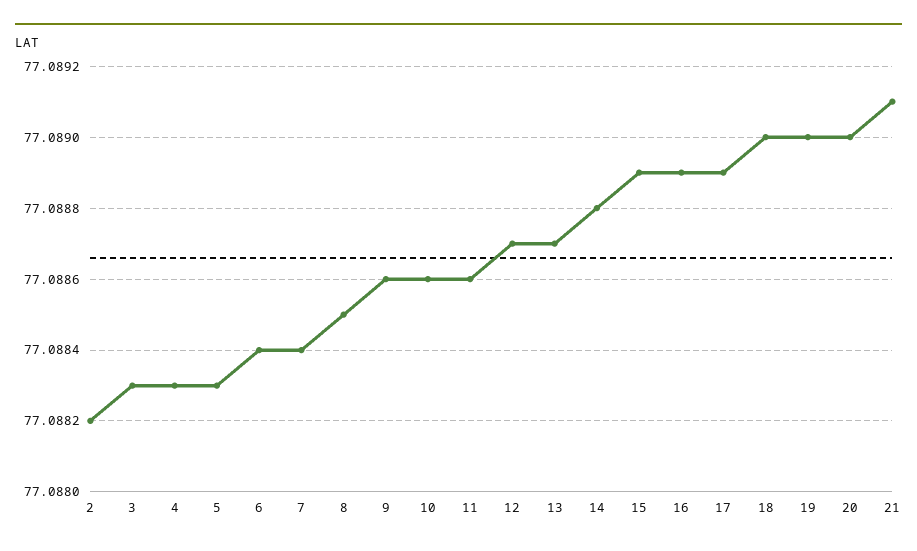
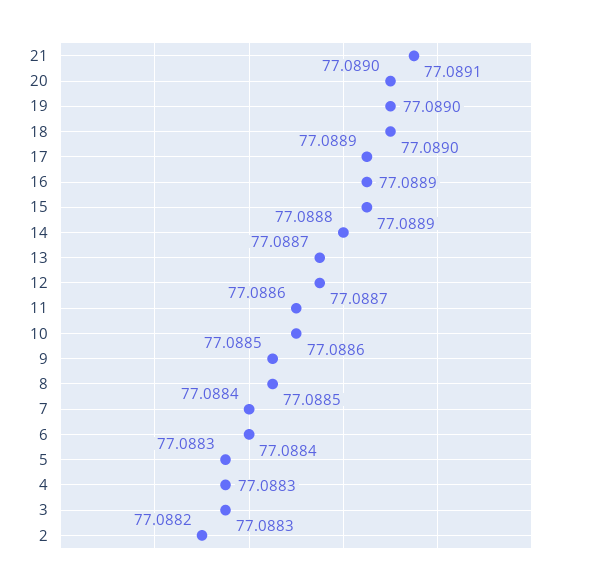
  {
    "2": 77.0882,
    "3": 77.0883,
    "4": 77.0883,
    "5": 77.0883,
    "6": 77.0884,
    "7": 77.0884,
    "8": 77.0885,
-   "9": 77.0886,
+   "9": 77.0885,
    "10": 77.0886,
    "11": 77.0886,
    "12": 77.0887,
    "13": 77.0887,
    "14": 77.0888,
    "15": 77.0889,
    "16": 77.0889,
    "17": 77.0889,
    "18": 77.089,
    "19": 77.089,
    "20": 77.089,
    "21": 77.0891
  }

